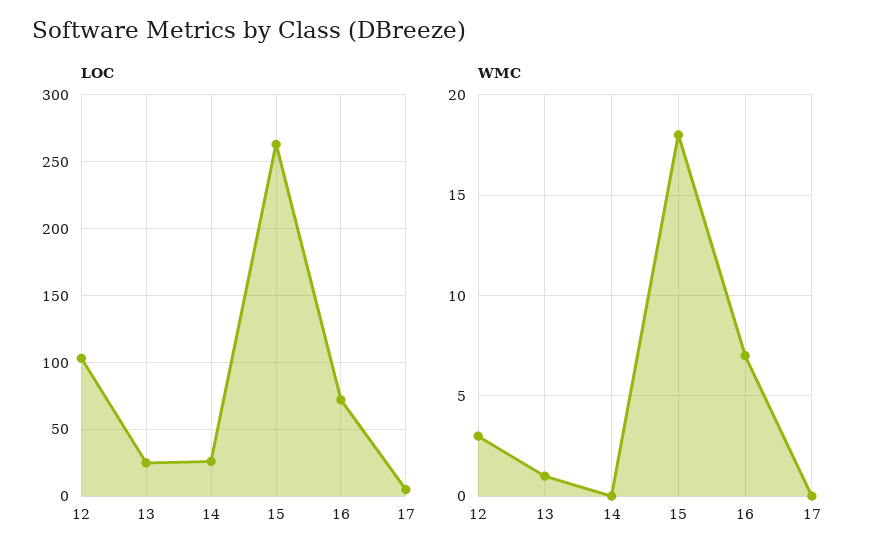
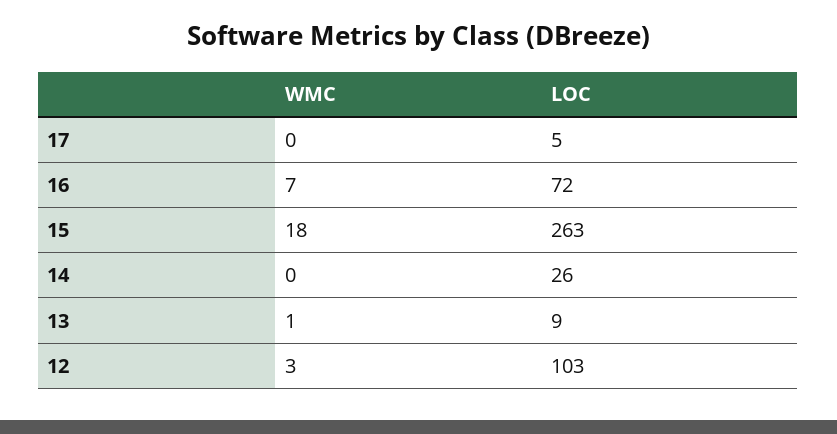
  {
    "LOC": {
      "12": 103,
-     "13": 25,
+     "13": 9,
      "14": 26,
      "15": 263,
      "16": 72,
      "17": 5
    },
    "WMC": {
      "12": 3,
      "13": 1,
      "14": 0,
      "15": 18,
      "16": 7,
      "17": 0
    }
  }

